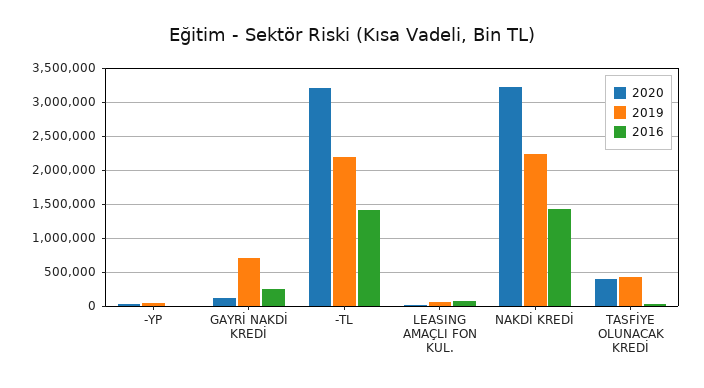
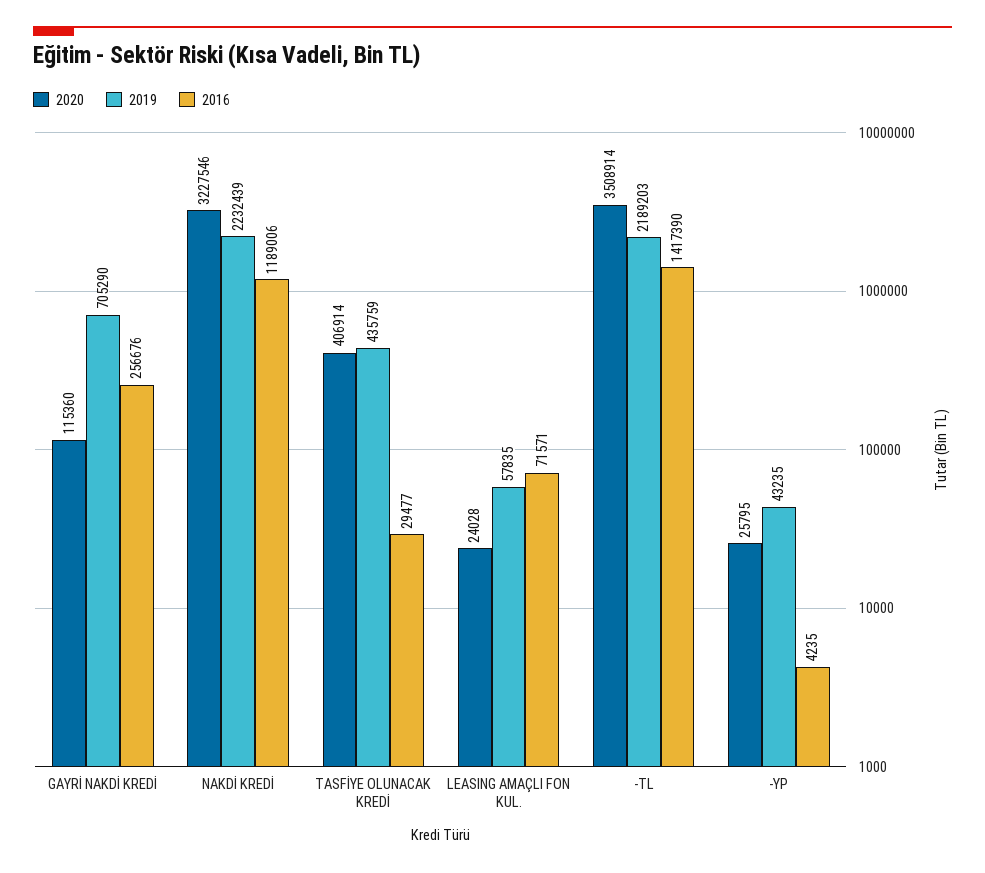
  {
    "2020": {
      "-YP": 25795,
      "GAYRİ NAKDİ KREDİ": 115360,
-     "-TL": 3200000,
+     "-TL": 3508914,
      "LEASING AMAÇLI FON KUL.": 24028,
      "NAKDİ KREDİ": 3227546,
      "TASFİYE OLUNACAK KREDİ": 406914
    },
    "2019": {
      "-YP": 43235,
      "GAYRİ NAKDİ KREDİ": 705290,
      "-TL": 2189203,
      "LEASING AMAÇLI FON KUL.": 57835,
      "NAKDİ KREDİ": 2232439,
      "TASFİYE OLUNACAK KREDİ": 435759
    },
    "2016": {
      "-YP": 4235,
      "GAYRİ NAKDİ KREDİ": 256676,
      "-TL": 1417390,
      "LEASING AMAÇLI FON KUL.": 71571,
-     "NAKDİ KREDİ": 1400000,
+     "NAKDİ KREDİ": 1189006,
      "TASFİYE OLUNACAK KREDİ": 29477
    }
  }

